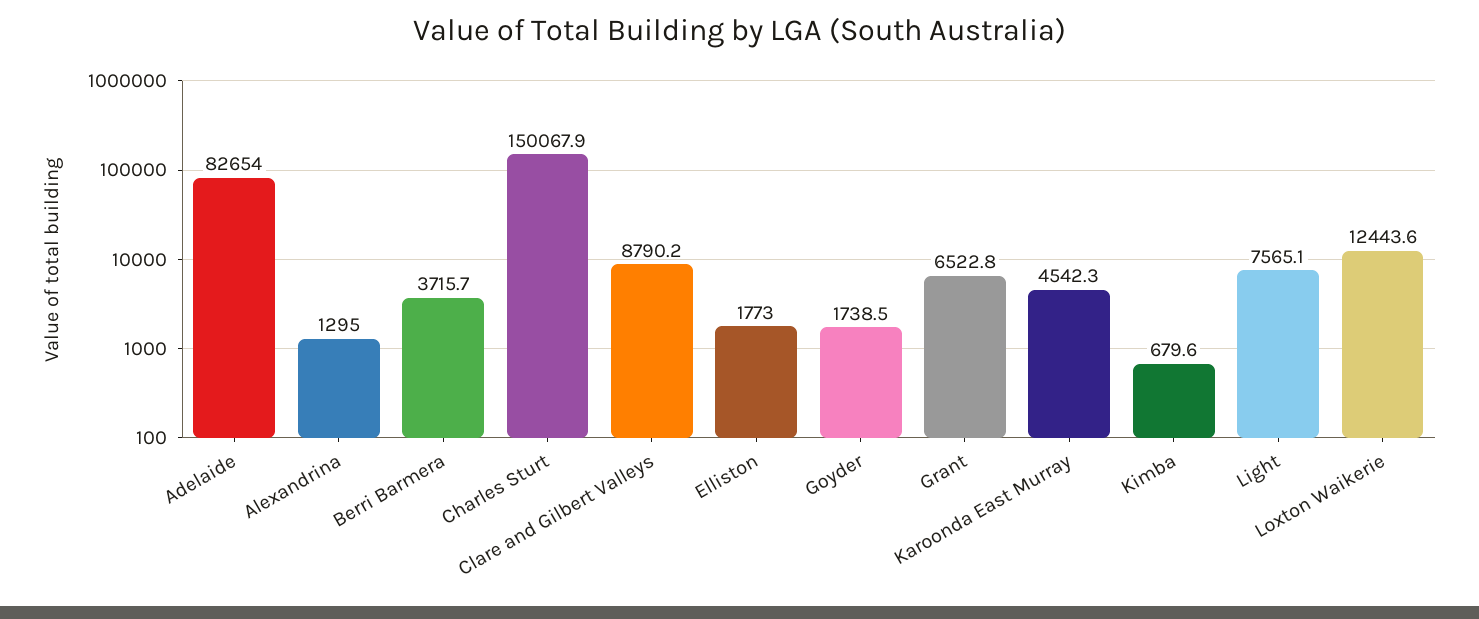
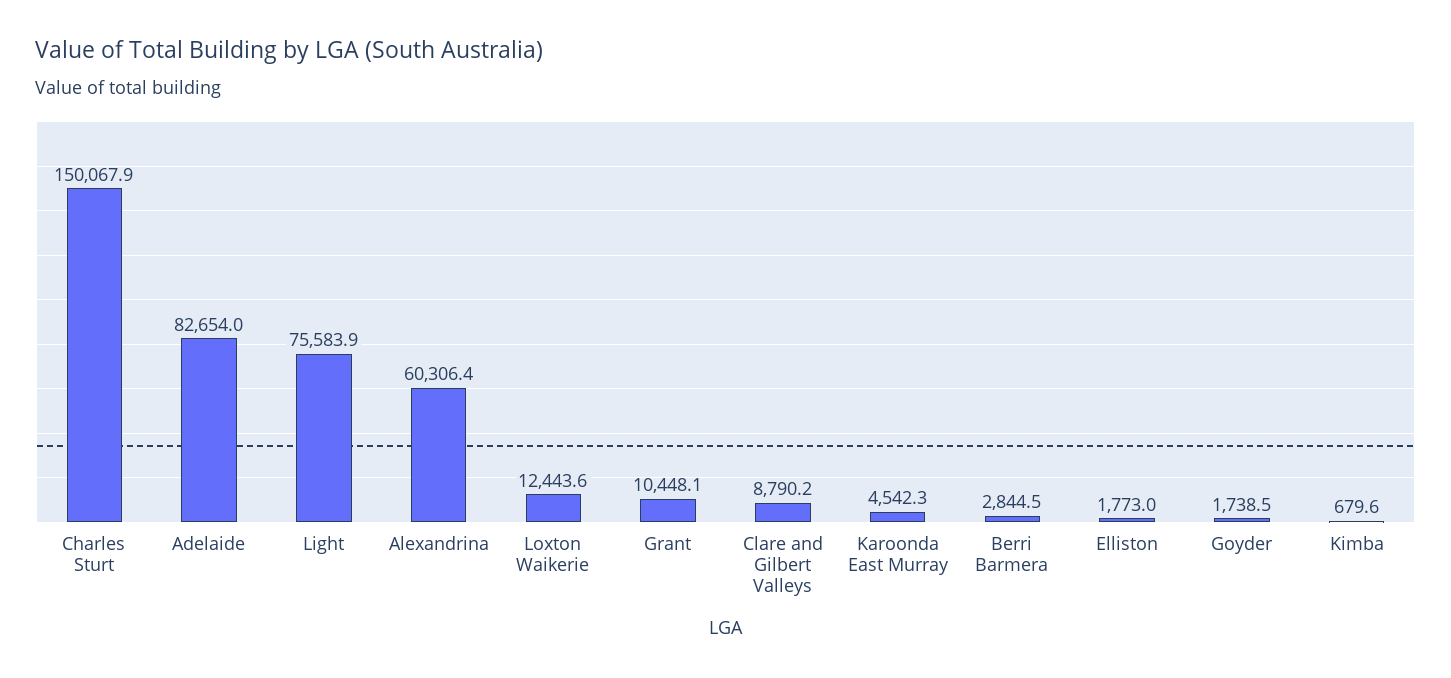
  {
    "Adelaide": 82654,
-   "Alexandrina": 1295,
+   "Alexandrina": 60306.4,
-   "Berri Barmera": 3715.7,
+   "Berri Barmera": 2844.5,
    "Charles Sturt": 150067.9,
    "Clare and Gilbert Valleys": 8790.2,
    "Elliston": 1773,
    "Goyder": 1738.5,
-   "Grant": 6522.8,
+   "Grant": 10448.1,
    "Karoonda East Murray": 4542.3,
    "Kimba": 679.6,
-   "Light": 7565.1,
+   "Light": 75583.9,
    "Loxton Waikerie": 12443.6
  }

